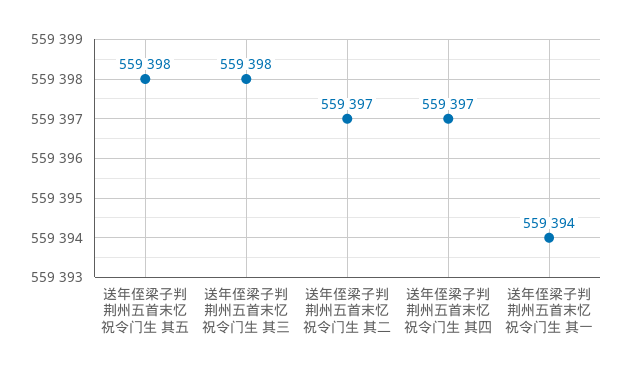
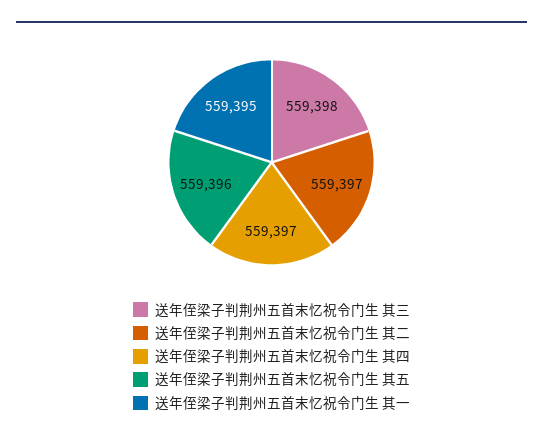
  {
-   "送年侄梁子判荆州五首末忆祝令门生 其五": 559398,
+   "送年侄梁子判荆州五首末忆祝令门生 其五": 559396,
    "送年侄梁子判荆州五首末忆祝令门生 其三": 559398,
    "送年侄梁子判荆州五首末忆祝令门生 其二": 559397,
    "送年侄梁子判荆州五首末忆祝令门生 其四": 559397,
-   "送年侄梁子判荆州五首末忆祝令门生 其一": 559394
+   "送年侄梁子判荆州五首末忆祝令门生 其一": 559395
  }

